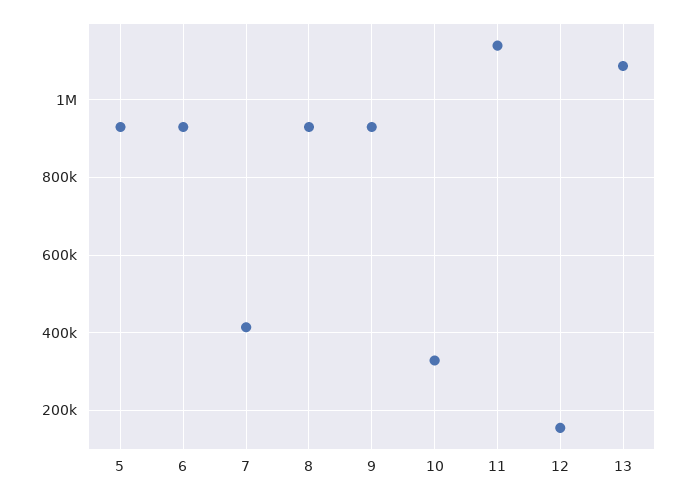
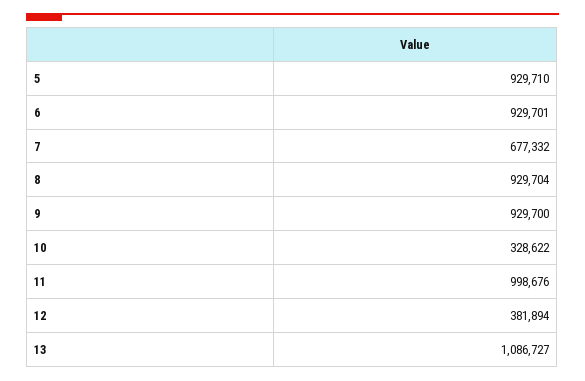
  {
    "5": 929710,
    "6": 929701,
-   "7": 420000,
+   "7": 677332,
    "8": 929704,
    "9": 929700,
    "10": 328622,
-   "11": 1140000,
+   "11": 998676,
-   "12": 160000,
+   "12": 381894,
    "13": 1086727
  }

